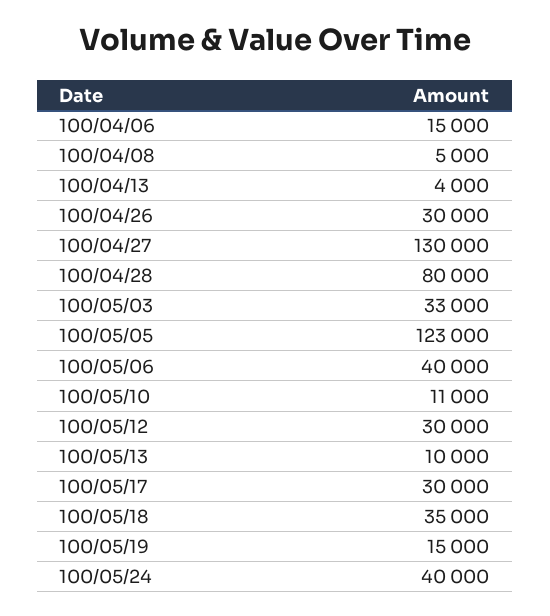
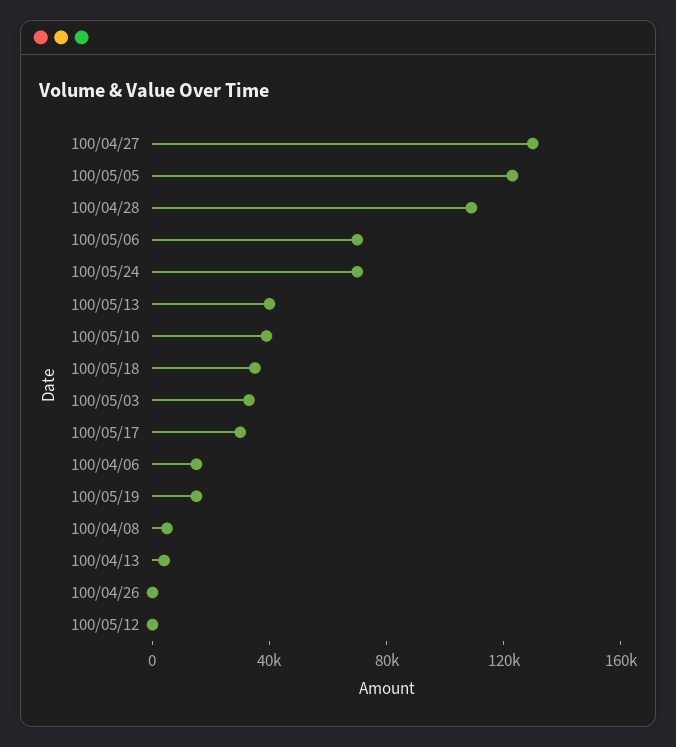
  {
    "100/04/06": 15000,
    "100/04/08": 5000,
    "100/04/13": 4000,
-   "100/04/26": 30000,
+   "100/04/26": 0,
    "100/04/27": 130000,
-   "100/04/28": 80000,
+   "100/04/28": 110000,
    "100/05/03": 33000,
    "100/05/05": 123000,
-   "100/05/06": 40000,
+   "100/05/06": 70000,
-   "100/05/10": 11000,
+   "100/05/10": 40000,
-   "100/05/12": 30000,
+   "100/05/12": 0,
-   "100/05/13": 10000,
+   "100/05/13": 40000,
    "100/05/17": 30000,
    "100/05/18": 35000,
    "100/05/19": 15000,
-   "100/05/24": 40000
+   "100/05/24": 70000
  }

